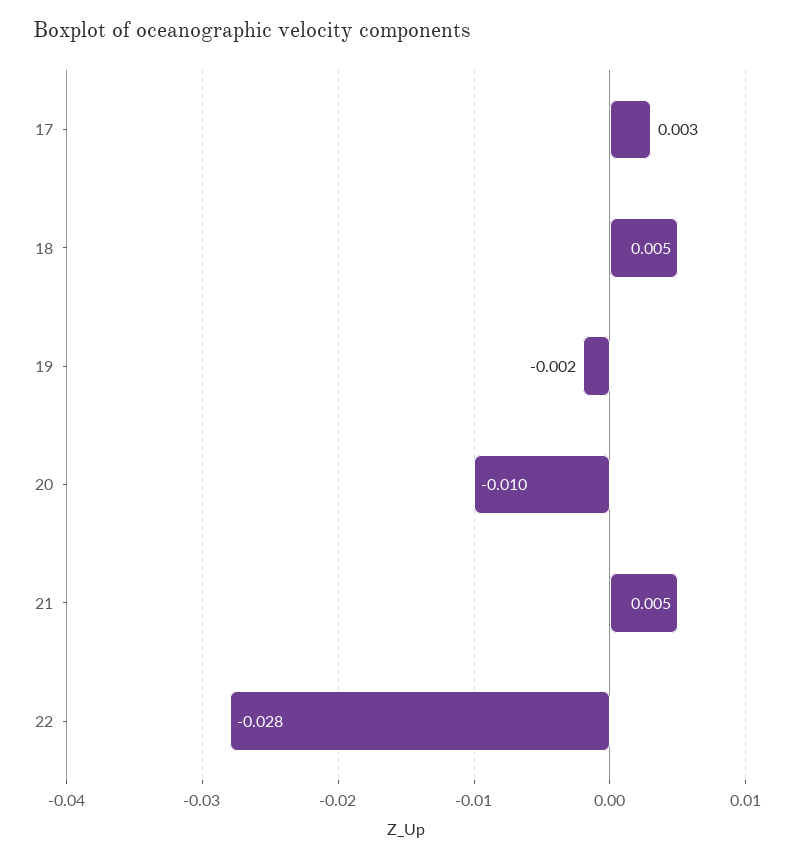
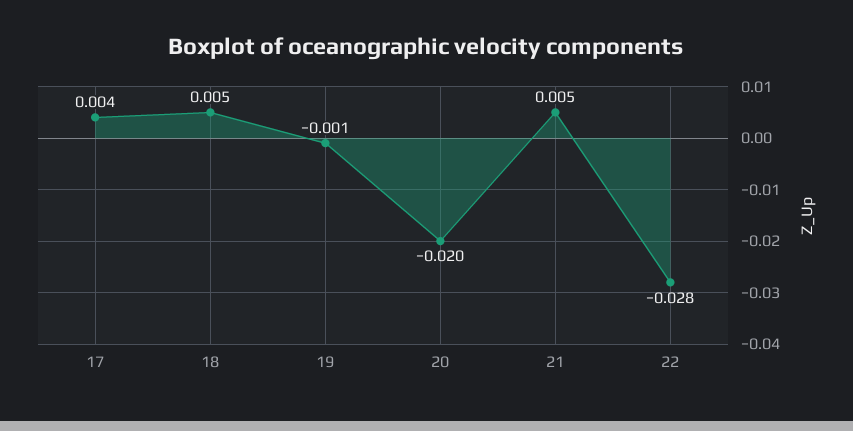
  {
-   "17": 0.003,
+   "17": 0.004,
    "18": 0.005,
-   "19": -0.002,
+   "19": -0.001,
-   "20": -0.01,
+   "20": -0.02,
    "21": 0.005,
    "22": -0.028
  }

